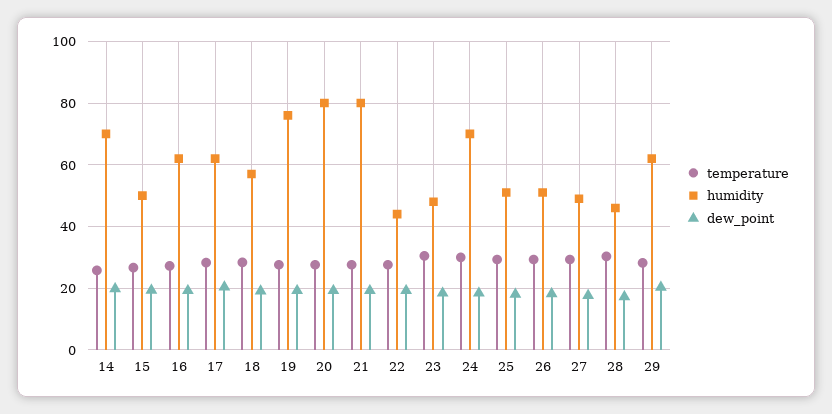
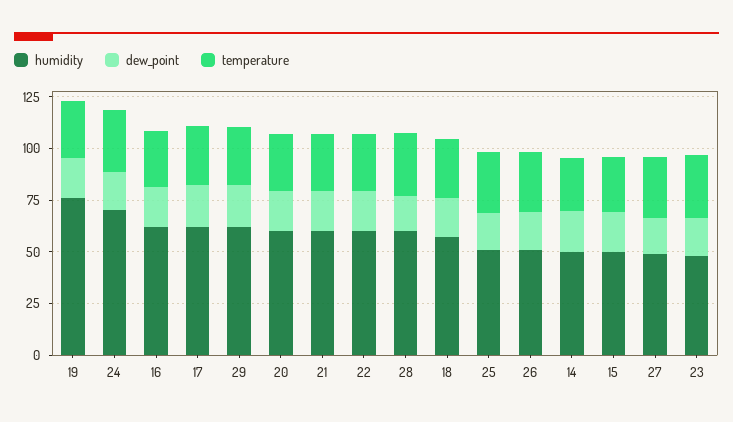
  {
    "temperature": {
      "14": 26,
      "15": 26,
      "16": 28,
      "17": 28,
      "18": 28,
      "19": 28,
      "20": 28,
      "21": 28,
      "22": 28,
      "23": 30,
      "24": 30,
      "25": 30,
      "26": 30,
      "27": 30,
      "28": 30,
      "29": 28
    },
    "humidity": {
-     "14": 70,
+     "14": 50,
      "15": 50,
      "16": 62,
      "17": 62,
      "18": 58,
      "19": 76,
-     "20": 80,
+     "20": 60,
-     "21": 80,
+     "21": 60,
-     "22": 44,
+     "22": 60,
      "23": 48,
      "24": 70,
      "25": 52,
      "26": 52,
      "27": 50,
-     "28": 46,
+     "28": 60,
      "29": 62
    },
    "dew_point": {
      "14": 20,
      "15": 20,
      "16": 20,
      "17": 20,
      "18": 20,
      "19": 20,
      "20": 20,
      "21": 20,
      "22": 20,
      "23": 18,
      "24": 18,
      "25": 18,
      "26": 18,
      "27": 18,
      "28": 18,
      "29": 20
    }
  }

